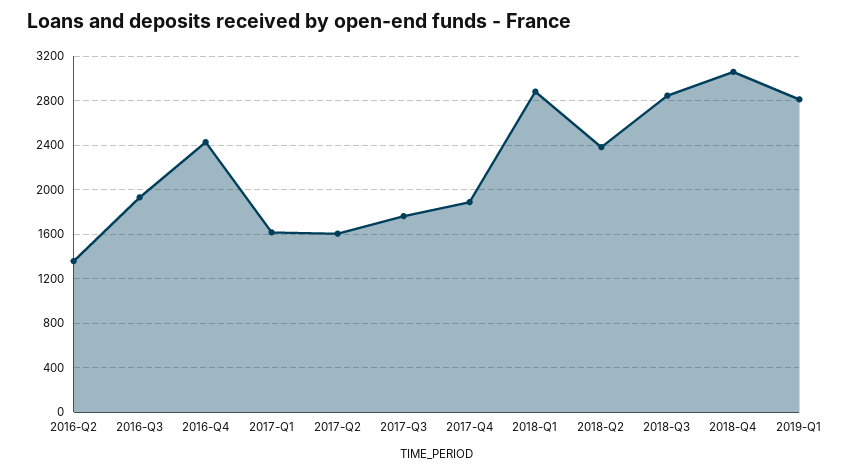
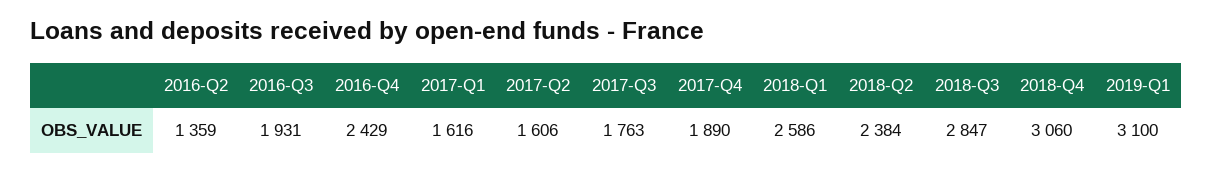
  {
    "2016-Q2": 1359,
    "2016-Q3": 1931,
    "2016-Q4": 2429,
    "2017-Q1": 1616,
    "2017-Q2": 1606,
    "2017-Q3": 1763,
    "2017-Q4": 1890,
-   "2018-Q1": 2900,
+   "2018-Q1": 2586,
    "2018-Q2": 2384,
    "2018-Q3": 2847,
    "2018-Q4": 3060,
-   "2019-Q1": 2800
+   "2019-Q1": 3100
  }

